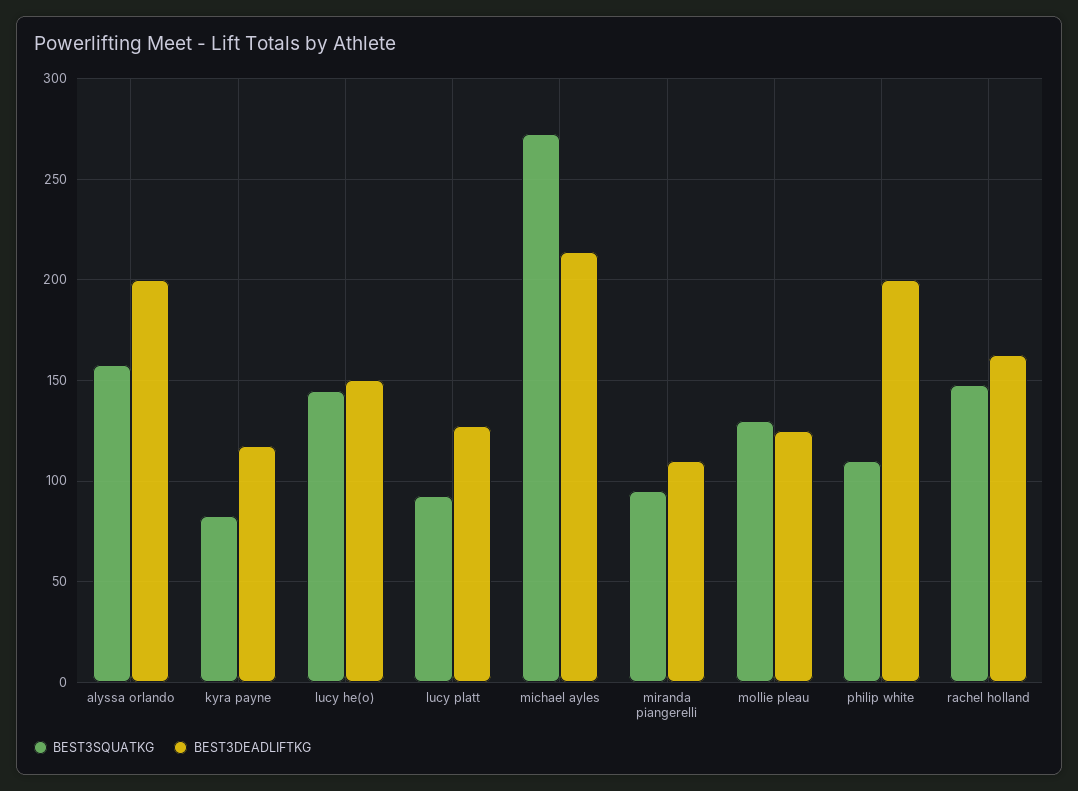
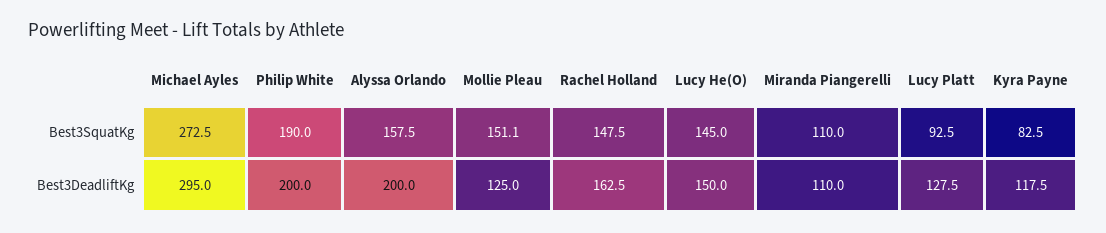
  {
    "BEST3SQUATKG": {
      "alyssa orlando": 157.5,
      "kyra payne": 82.5,
      "lucy he(o)": 145,
      "lucy platt": 92.5,
      "michael ayles": 272.5,
-     "miranda piangerelli": 95,
+     "miranda piangerelli": 110,
-     "mollie pleau": 130,
+     "mollie pleau": 151.1,
-     "philip white": 110,
+     "philip white": 190,
      "rachel holland": 147.5
    },
    "BEST3DEADLIFTKG": {
      "alyssa orlando": 200,
      "kyra payne": 117.5,
      "lucy he(o)": 150,
      "lucy platt": 127.5,
-     "michael ayles": 215,
+     "michael ayles": 295,
      "miranda piangerelli": 110,
      "mollie pleau": 125,
      "philip white": 200,
      "rachel holland": 162.5
    }
  }

